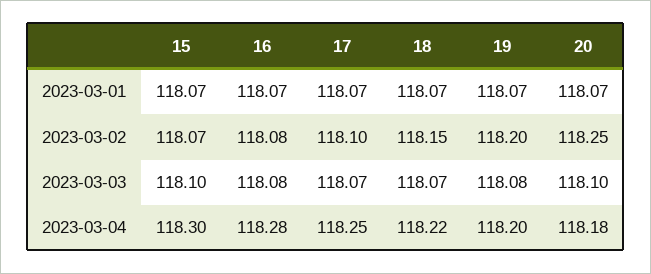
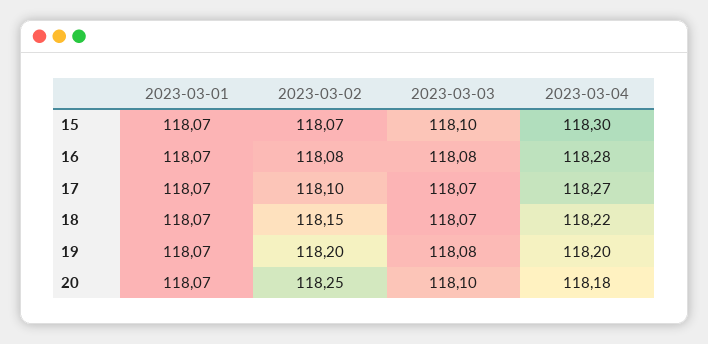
  {
    "15": {
      "2023-03-01": 118.07,
      "2023-03-02": 118.07,
      "2023-03-03": 118.1,
      "2023-03-04": 118.3
    },
    "16": {
      "2023-03-01": 118.07,
      "2023-03-02": 118.08,
      "2023-03-03": 118.08,
      "2023-03-04": 118.28
    },
    "17": {
      "2023-03-01": 118.07,
      "2023-03-02": 118.1,
      "2023-03-03": 118.07,
-     "2023-03-04": 118.25
+     "2023-03-04": 118.27
    },
    "18": {
      "2023-03-01": 118.07,
      "2023-03-02": 118.15,
      "2023-03-03": 118.07,
      "2023-03-04": 118.22
    },
    "19": {
      "2023-03-01": 118.07,
      "2023-03-02": 118.2,
      "2023-03-03": 118.08,
      "2023-03-04": 118.2
    },
    "20": {
      "2023-03-01": 118.07,
      "2023-03-02": 118.25,
      "2023-03-03": 118.1,
      "2023-03-04": 118.18
    }
  }

